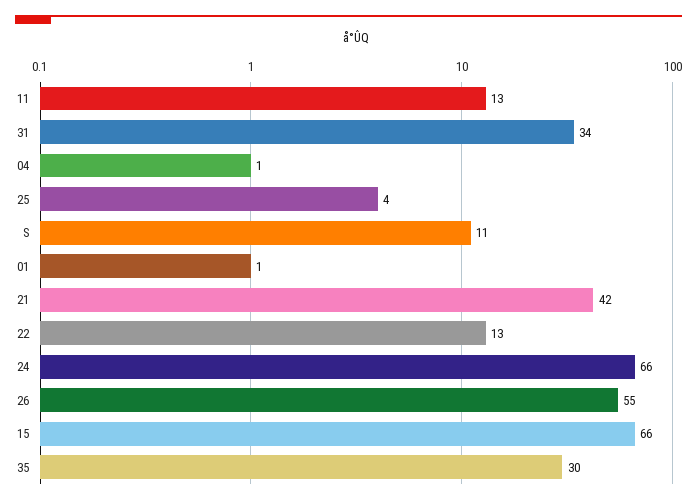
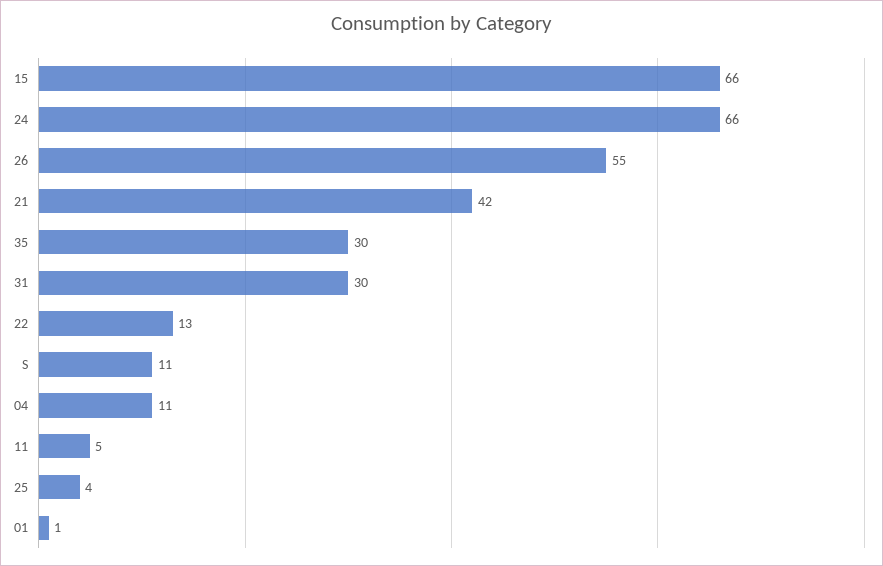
  {
-   "11": 13,
+   "11": 5,
-   "31": 34,
+   "31": 30,
-   "04": 1,
+   "04": 11,
    "25": 4,
    "S": 11,
    "01": 1,
    "21": 42,
    "22": 13,
    "24": 66,
    "26": 55,
    "15": 66,
    "35": 30
  }

